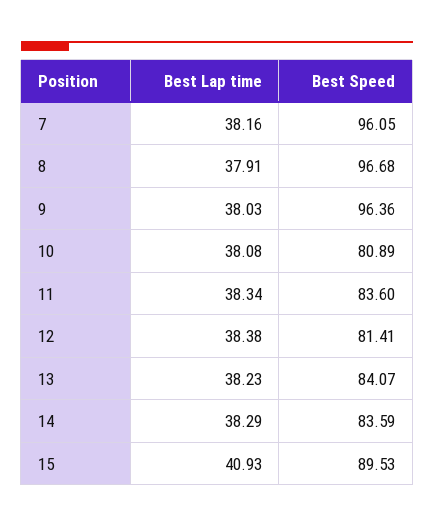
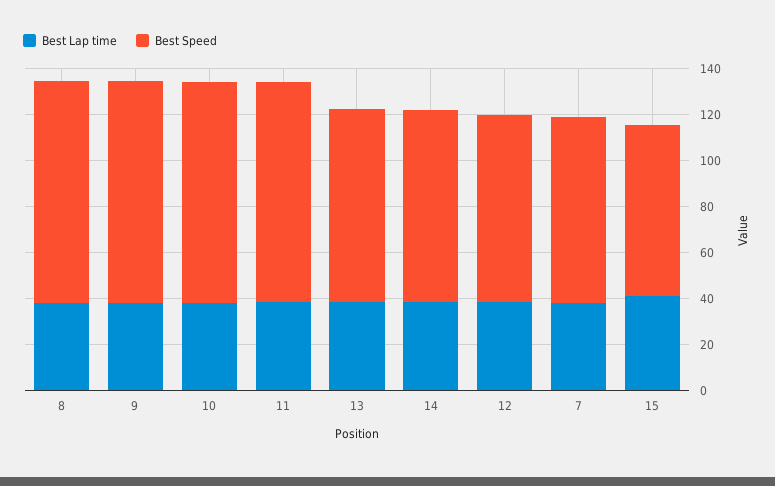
  {
    "Best Lap time": {
      "7": 38.16,
      "8": 37.91,
      "9": 38.03,
      "10": 38.08,
      "11": 38.34,
      "12": 38.38,
      "13": 38.23,
      "14": 38.29,
      "15": 40.93
    },
    "Best Speed": {
-     "7": 96.05,
+     "7": 80,
      "8": 96.68,
      "9": 96.36,
-     "10": 80.89,
+     "10": 95,
-     "11": 83.6,
+     "11": 95,
      "12": 81.41,
      "13": 84.07,
      "14": 83.59,
-     "15": 89.53
+     "15": 75
    }
  }

